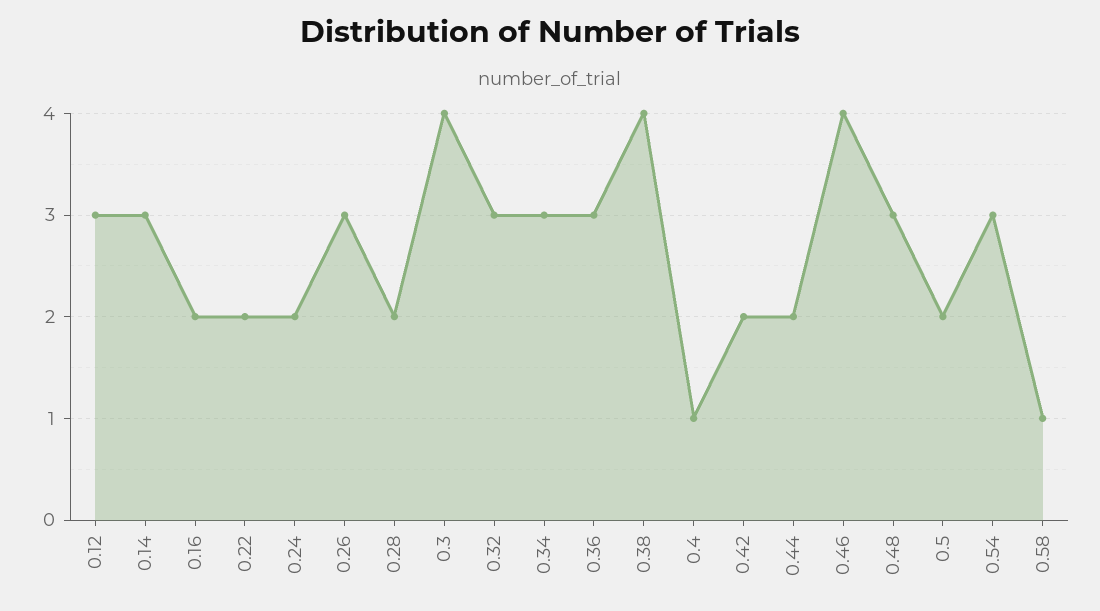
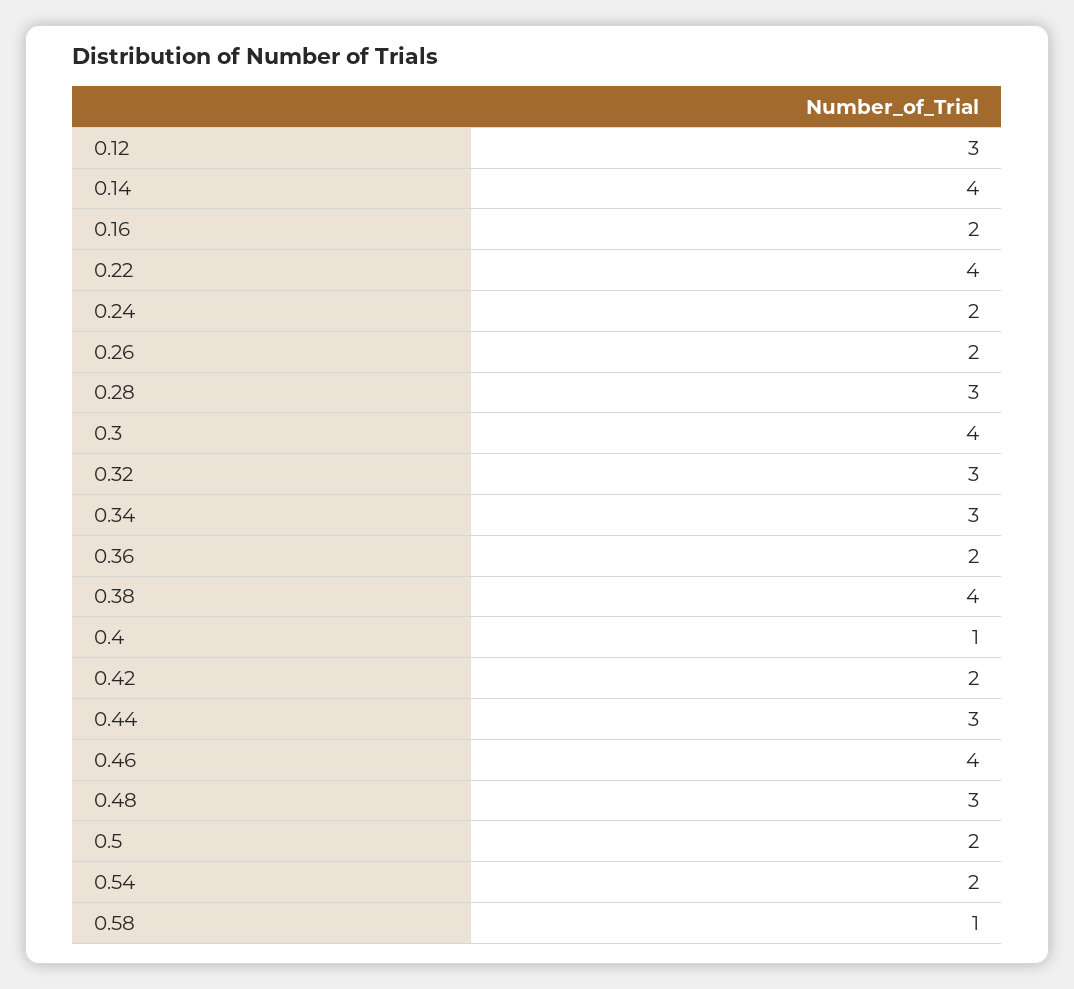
  {
    "0.12": 3,
-   "0.14": 3,
+   "0.14": 4,
    "0.16": 2,
-   "0.22": 2,
+   "0.22": 4,
    "0.24": 2,
-   "0.26": 3,
+   "0.26": 2,
-   "0.28": 2,
+   "0.28": 3,
    "0.3": 4,
    "0.32": 3,
    "0.34": 3,
-   "0.36": 3,
+   "0.36": 2,
    "0.38": 4,
    "0.4": 1,
    "0.42": 2,
-   "0.44": 2,
+   "0.44": 3,
    "0.46": 4,
    "0.48": 3,
    "0.5": 2,
-   "0.54": 3,
+   "0.54": 2,
    "0.58": 1
  }

